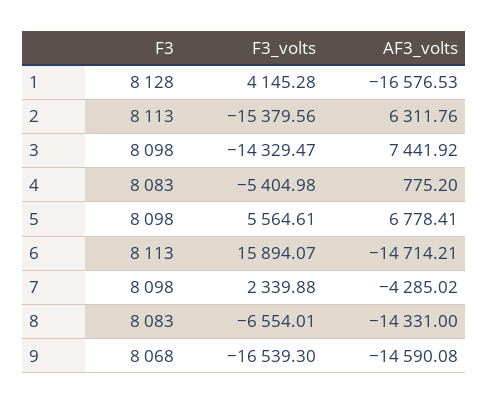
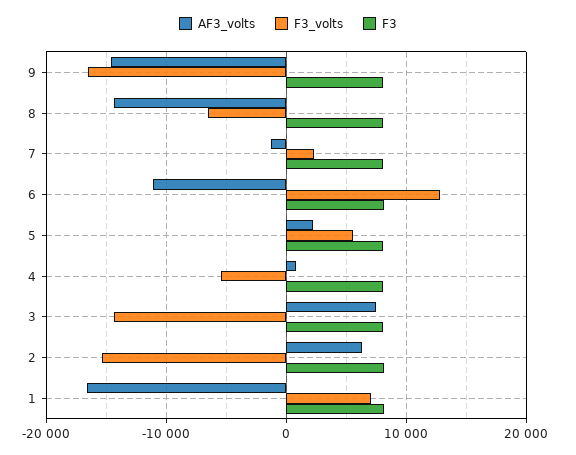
  {
    "F3": {
      "1": 8128,
      "2": 8113,
      "3": 8098,
      "4": 8083,
      "5": 8098,
      "6": 8113,
      "7": 8098,
      "8": 8083,
      "9": 8068
    },
    "F3_volts": {
-     "1": 4145.28,
+     "1": 7000,
      "2": -15379.56,
      "3": -14329.47,
      "4": -5404.98,
      "5": 5564.61,
-     "6": 15894.07,
+     "6": 13000,
      "7": 2339.88,
      "8": -6554.01,
      "9": -16539.3
    },
    "AF3_volts": {
      "1": -16576.53,
      "2": 6311.76,
      "3": 7441.92,
      "4": 775.2,
-     "5": 6778.41,
+     "5": 2000,
-     "6": -14714.21,
+     "6": -11000,
-     "7": -4285.02,
+     "7": -1000,
      "8": -14331,
      "9": -14590.08
    }
  }

